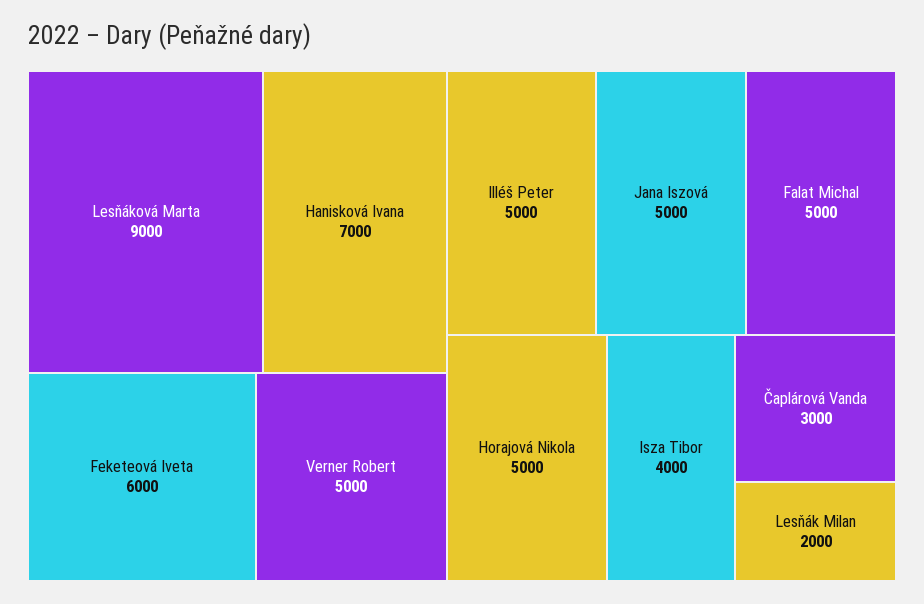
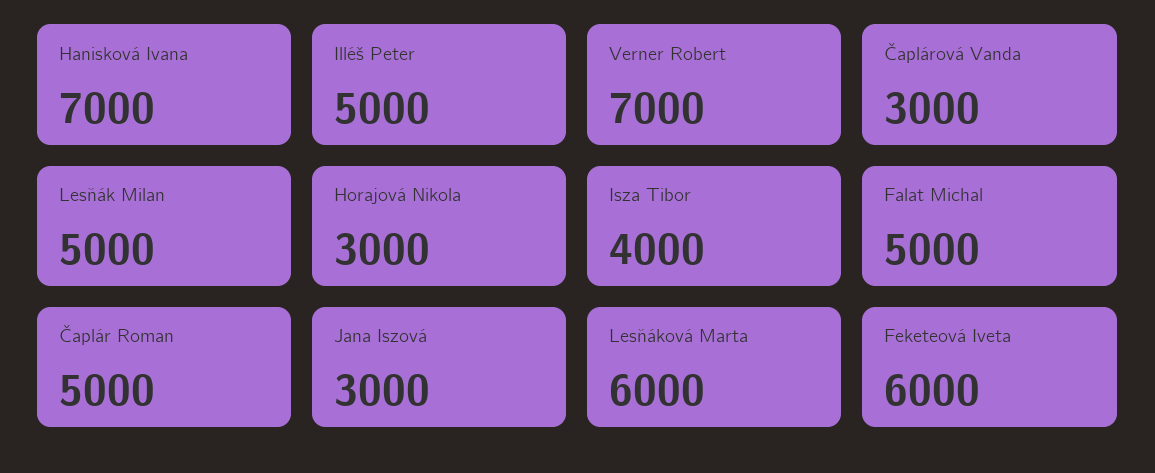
  {
-   "Lesňáková Marta": 9000,
+   "Lesňáková Marta": 6000,
    "Hanisková Ivana": 7000,
    "Feketeová Iveta": 6000,
-   "Verner Robert": 5000,
+   "Verner Robert": 7000,
    "Illéš Peter": 5000,
-   "Jana Iszová": 5000,
+   "Jana Iszová": 3000,
    "Falat Michal": 5000,
-   "Horajová Nikola": 5000,
+   "Horajová Nikola": 3000,
    "Isza Tibor": 4000,
    "Čaplárová Vanda": 3000,
-   "Lesňák Milan": 2000
+   "Lesňák Milan": 5000,
+   "Čaplár Roman": 5000
  }

